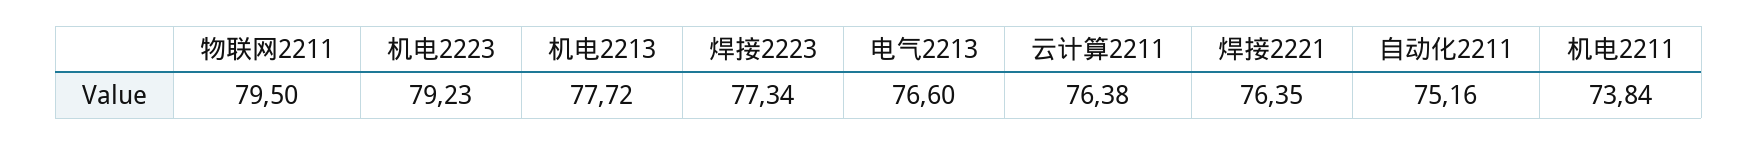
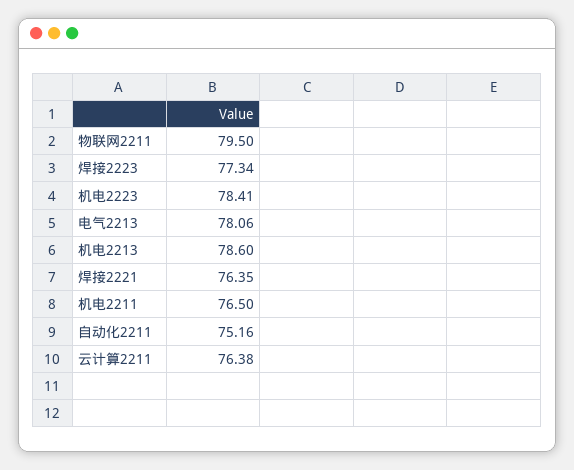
  {
    "物联网2211": 79.5,
-   "机电2223": 79.23,
+   "机电2223": 78.41,
-   "机电2213": 77.72,
+   "机电2213": 78.6,
    "焊接2223": 77.34,
-   "电气2213": 76.6,
+   "电气2213": 78.06,
    "云计算2211": 76.38,
    "焊接2221": 76.35,
    "自动化2211": 75.16,
-   "机电2211": 73.84
+   "机电2211": 76.5
  }

